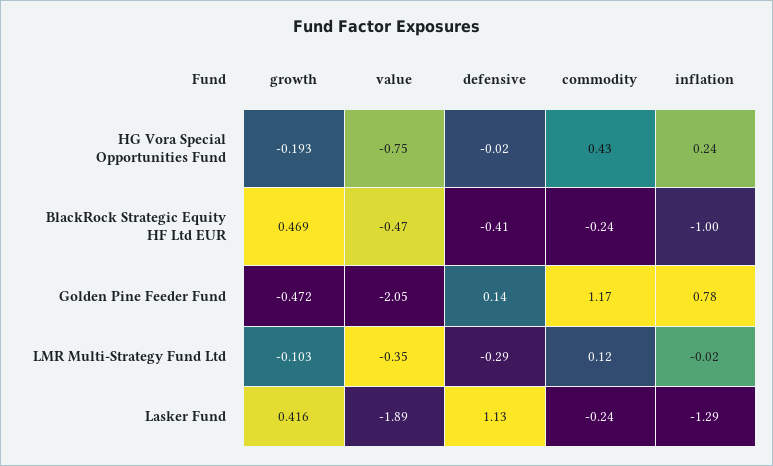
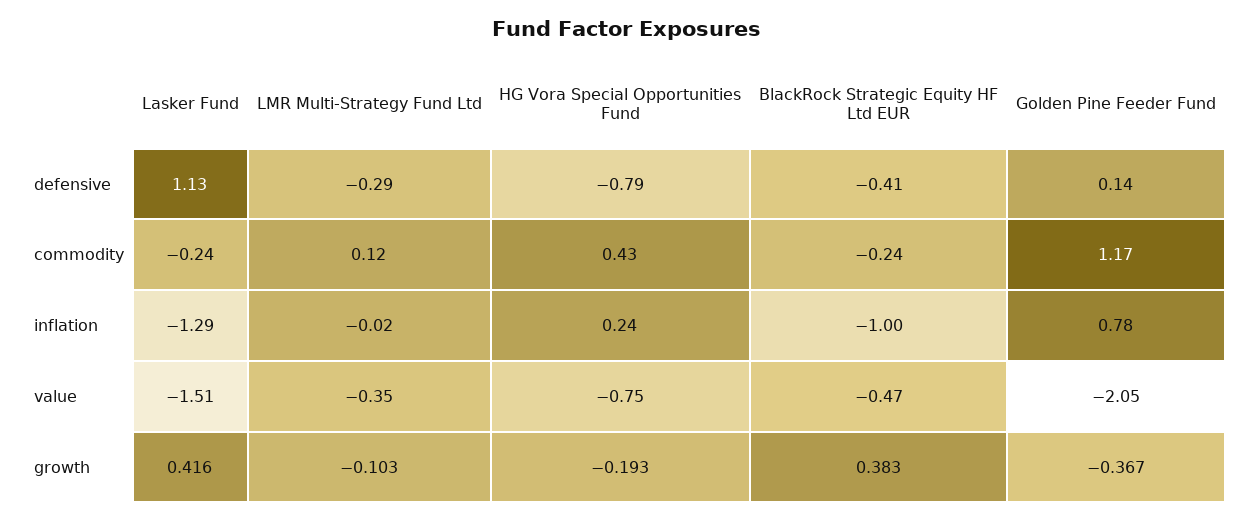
  {
    "growth": {
      "HG Vora Special Opportunities Fund": -0.193,
-     "BlackRock Strategic Equity HF Ltd EUR": 0.469,
+     "BlackRock Strategic Equity HF Ltd EUR": 0.383,
-     "Golden Pine Feeder Fund": -0.472,
+     "Golden Pine Feeder Fund": -0.367,
      "LMR Multi-Strategy Fund Ltd": -0.103,
      "Lasker Fund": 0.416
    },
    "value": {
      "HG Vora Special Opportunities Fund": -0.75,
      "BlackRock Strategic Equity HF Ltd EUR": -0.47,
      "Golden Pine Feeder Fund": -2.05,
      "LMR Multi-Strategy Fund Ltd": -0.35,
-     "Lasker Fund": -1.89
+     "Lasker Fund": -1.51
    },
    "defensive": {
-     "HG Vora Special Opportunities Fund": -0.02,
+     "HG Vora Special Opportunities Fund": -0.79,
      "BlackRock Strategic Equity HF Ltd EUR": -0.41,
      "Golden Pine Feeder Fund": 0.14,
      "LMR Multi-Strategy Fund Ltd": -0.29,
      "Lasker Fund": 1.13
    },
    "commodity": {
      "HG Vora Special Opportunities Fund": 0.43,
      "BlackRock Strategic Equity HF Ltd EUR": -0.24,
      "Golden Pine Feeder Fund": 1.17,
      "LMR Multi-Strategy Fund Ltd": 0.12,
      "Lasker Fund": -0.24
    },
    "inflation": {
      "HG Vora Special Opportunities Fund": 0.24,
      "BlackRock Strategic Equity HF Ltd EUR": -1,
      "Golden Pine Feeder Fund": 0.78,
      "LMR Multi-Strategy Fund Ltd": -0.02,
      "Lasker Fund": -1.29
    }
  }

